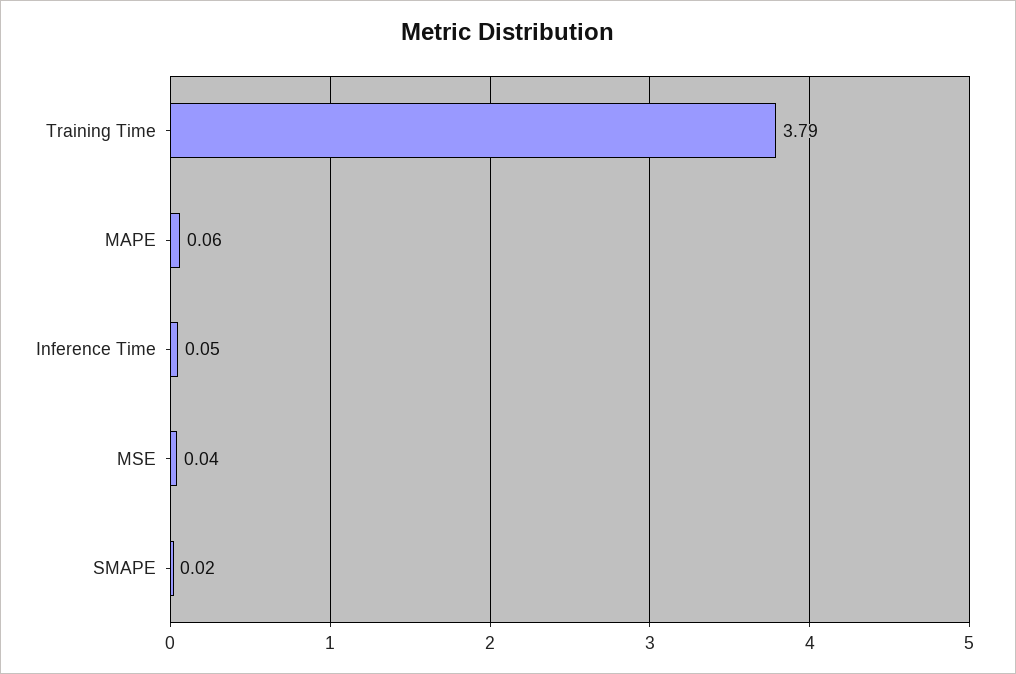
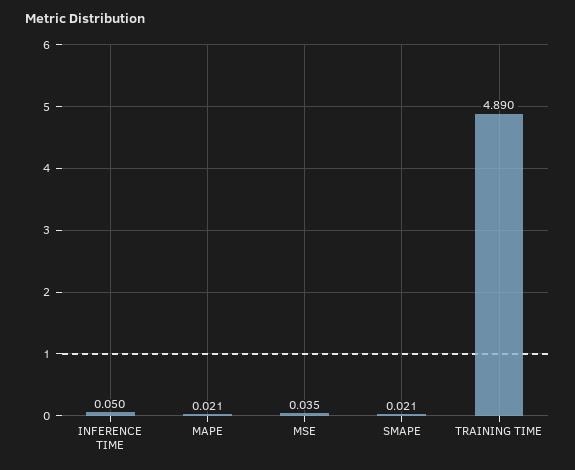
  {
-   "Training Time": 3.79,
+   "Training Time": 4.89,
-   "MAPE": 0.06,
+   "MAPE": 0.021,
    "Inference Time": 0.05,
    "MSE": 0.035,
    "SMAPE": 0.021
  }

